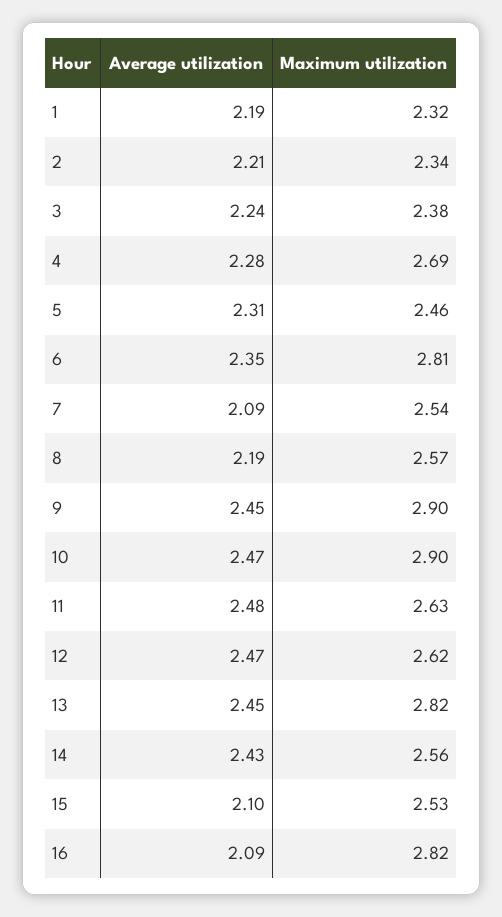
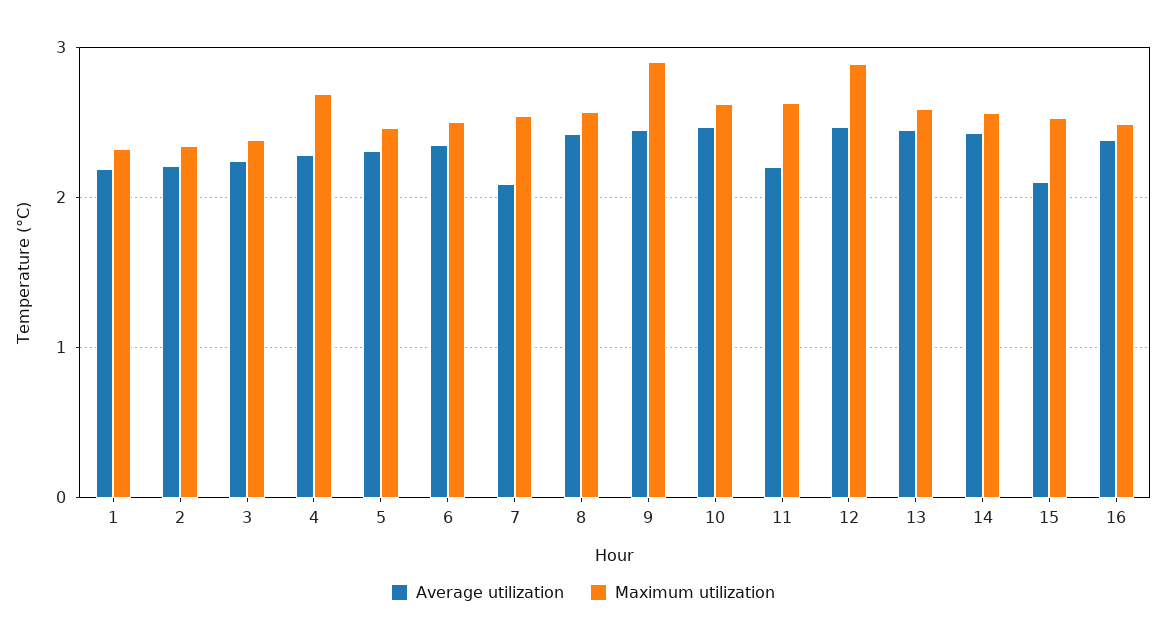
  {
    "Average utilization": {
      "1": 2.19,
      "2": 2.21,
      "3": 2.24,
      "4": 2.28,
      "5": 2.31,
      "6": 2.35,
      "7": 2.09,
-     "8": 2.19,
+     "8": 2.4,
      "9": 2.45,
      "10": 2.47,
-     "11": 2.48,
+     "11": 2.2,
      "12": 2.47,
      "13": 2.45,
      "14": 2.43,
      "15": 2.1,
-     "16": 2.09
+     "16": 2.4
    },
    "Maximum utilization": {
      "1": 2.32,
      "2": 2.34,
      "3": 2.38,
      "4": 2.69,
      "5": 2.46,
-     "6": 2.81,
+     "6": 2.5,
      "7": 2.54,
      "8": 2.57,
      "9": 2.9,
-     "10": 2.9,
+     "10": 2.6,
      "11": 2.63,
-     "12": 2.62,
+     "12": 2.9,
-     "13": 2.82,
+     "13": 2.6,
      "14": 2.56,
      "15": 2.53,
-     "16": 2.82
+     "16": 2.5
    }
  }

